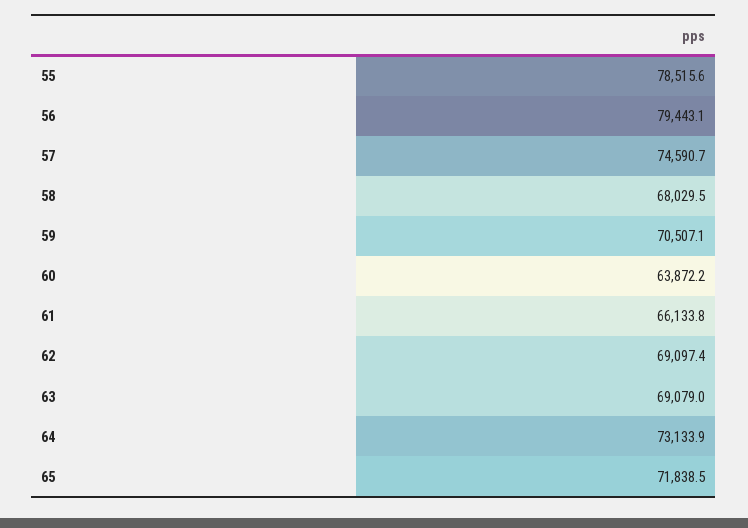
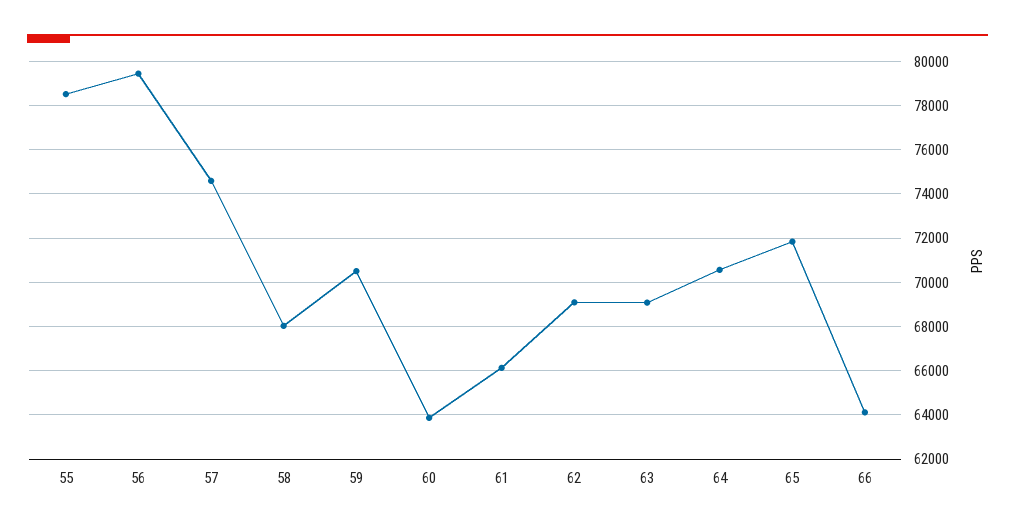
  {
    "55": 78515.6,
    "56": 79443.1,
    "57": 74590.7,
    "58": 68029.5,
    "59": 70507.1,
    "60": 63872.2,
    "61": 66133.8,
    "62": 69097.4,
    "63": 69079,
-   "64": 73133.9,
+   "64": 70500,
-   "65": 71838.5
+   "65": 71838.5,
+   "66": 64000
  }

